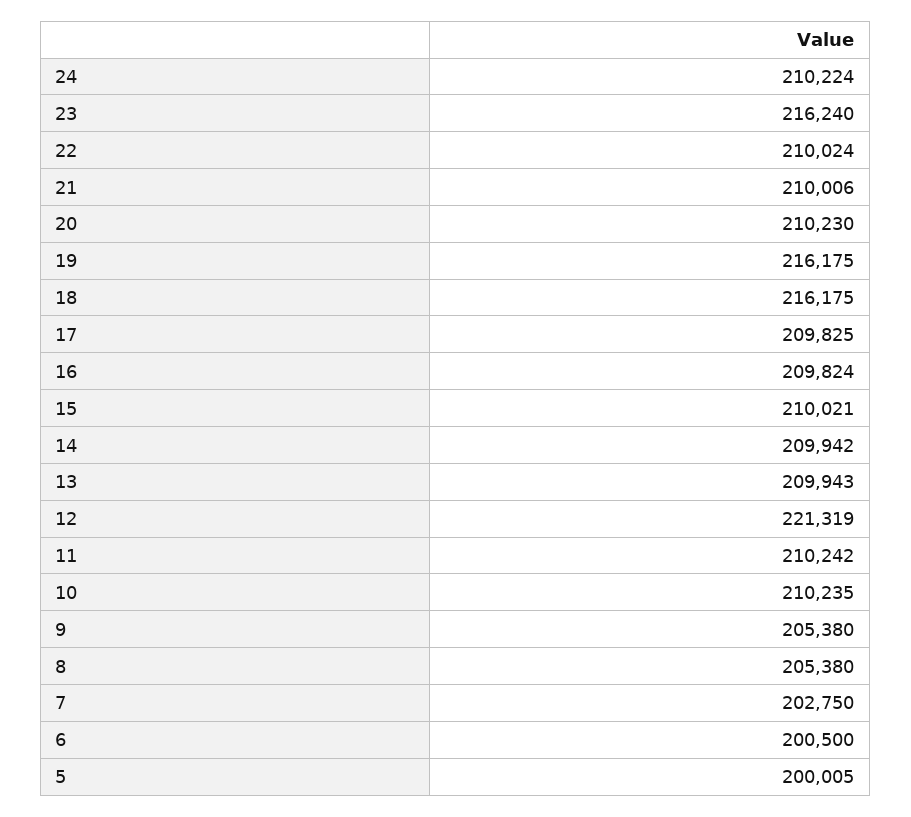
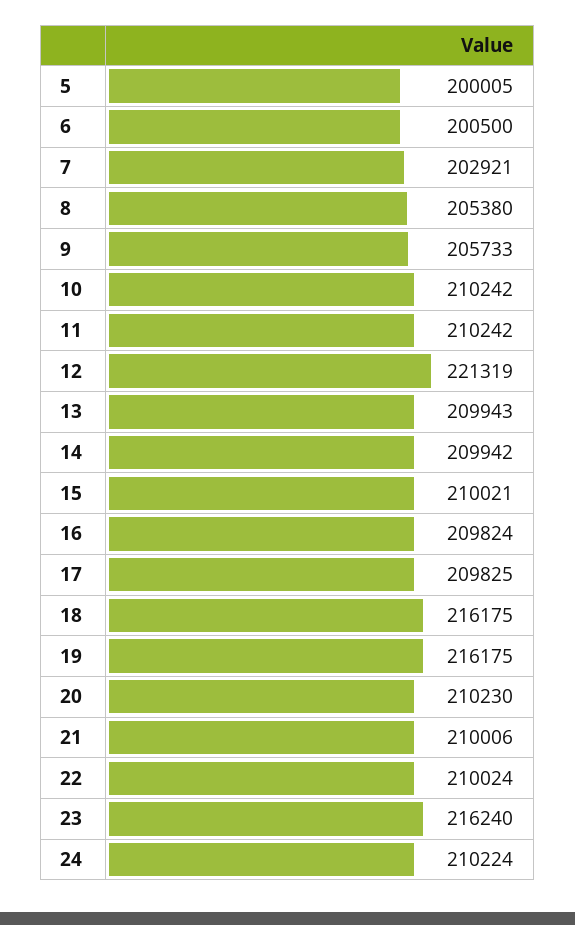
  {
    "24": 210224,
    "23": 216240,
    "22": 210024,
    "21": 210006,
    "20": 210230,
    "19": 216175,
    "18": 216175,
    "17": 209825,
    "16": 209824,
    "15": 210021,
    "14": 209942,
    "13": 209943,
    "12": 221319,
    "11": 210242,
-   "10": 210235,
+   "10": 210242,
-   "9": 205380,
+   "9": 205733,
    "8": 205380,
-   "7": 202750,
+   "7": 202921,
    "6": 200500,
    "5": 200005
  }

